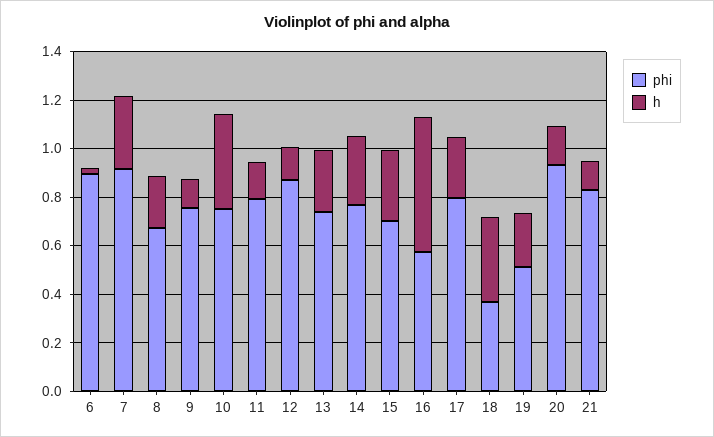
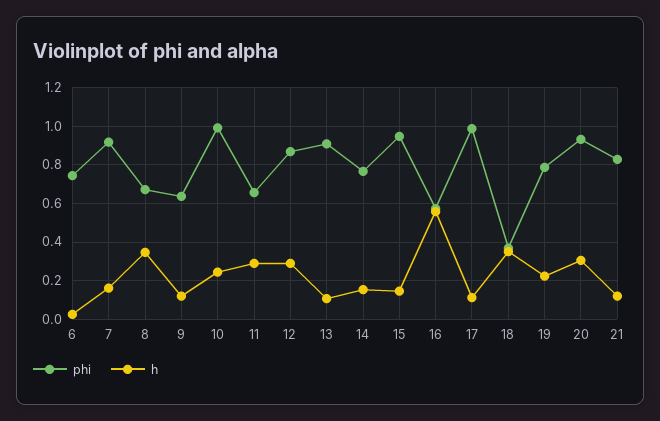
  {
    "phi": {
-     "6": 0.9,
+     "6": 0.75,
      "7": 0.9,
      "8": 0.65,
-     "9": 0.75,
+     "9": 0.65,
-     "10": 0.75,
+     "10": 1,
-     "11": 0.8,
+     "11": 0.65,
      "12": 0.85,
-     "13": 0.75,
+     "13": 0.9,
      "14": 0.75,
-     "15": 0.7,
+     "15": 0.95,
      "16": 0.55,
-     "17": 0.8,
+     "17": 1,
      "18": 0.35,
-     "19": 0.5,
+     "19": 0.8,
      "20": 0.95,
      "21": 0.85
    },
    "h": {
      "6": 0.05,
-     "7": 0.3,
+     "7": 0.15,
-     "8": 0.2,
+     "8": 0.35,
      "9": 0.1,
-     "10": 0.4,
+     "10": 0.25,
-     "11": 0.15,
+     "11": 0.3,
-     "12": 0.15,
+     "12": 0.3,
-     "13": 0.25,
+     "13": 0.1,
-     "14": 0.3,
+     "14": 0.15,
-     "15": 0.3,
+     "15": 0.15,
      "16": 0.55,
-     "17": 0.25,
+     "17": 0.1,
      "18": 0.35,
      "19": 0.2,
-     "20": 0.15,
+     "20": 0.3,
      "21": 0.1
    }
  }

